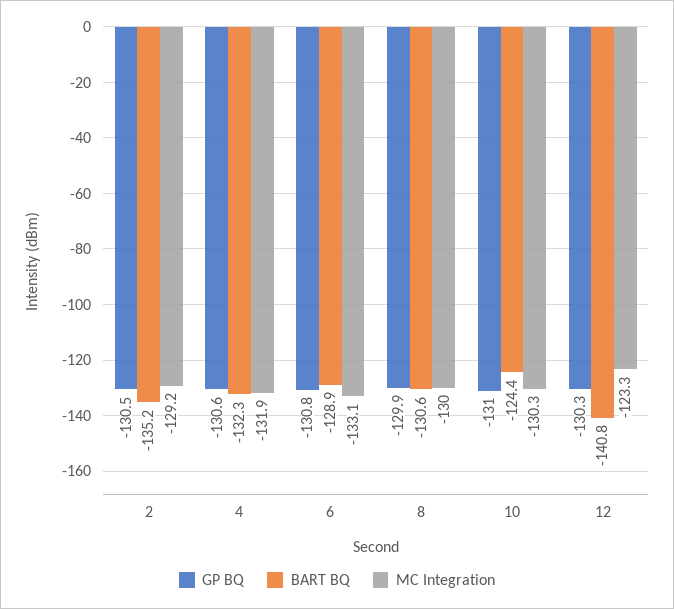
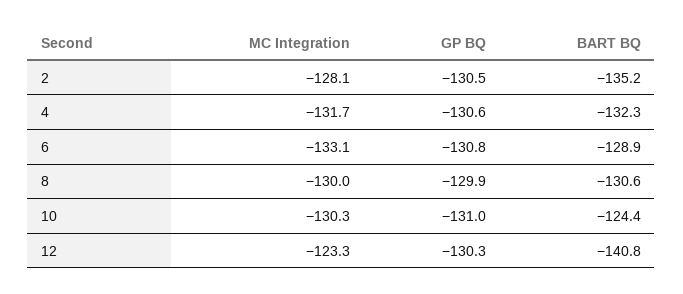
  {
    "GP BQ": {
      "2": -130.5,
      "4": -130.6,
      "6": -130.8,
      "8": -129.9,
      "10": -131,
      "12": -130.3
    },
    "BART BQ": {
      "2": -135.2,
      "4": -132.3,
      "6": -128.9,
      "8": -130.6,
      "10": -124.4,
      "12": -140.8
    },
    "MC Integration": {
-     "2": -129.2,
+     "2": -128.1,
-     "4": -131.9,
+     "4": -131.7,
      "6": -133.1,
      "8": -130,
      "10": -130.3,
      "12": -123.3
    }
  }

